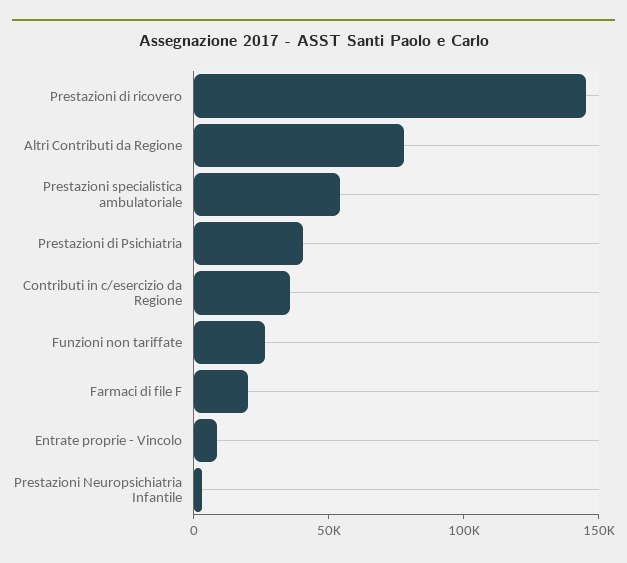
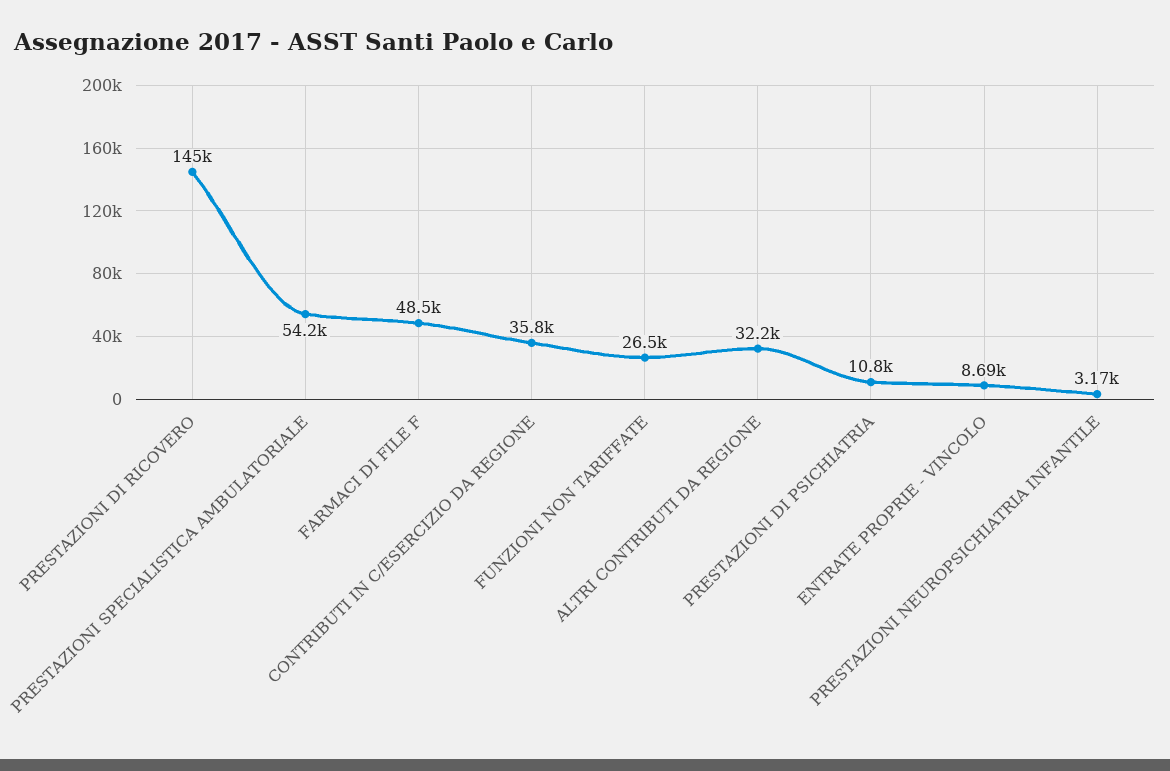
  {
    "Prestazioni di ricovero": 145000,
-   "Altri Contributi da Regione": 80000,
+   "Altri Contributi da Regione": 32200,
    "Prestazioni specialistica ambulatoriale": 54200,
-   "Prestazioni di Psichiatria": 40000,
+   "Prestazioni di Psichiatria": 10800,
    "Contributi in c/esercizio da Regione": 35800,
    "Funzioni non tariffate": 26500,
-   "Farmaci di file F": 20000,
+   "Farmaci di file F": 48500,
    "Entrate proprie - Vincolo": 8690,
    "Prestazioni Neuropsichiatria Infantile": 3170
  }

